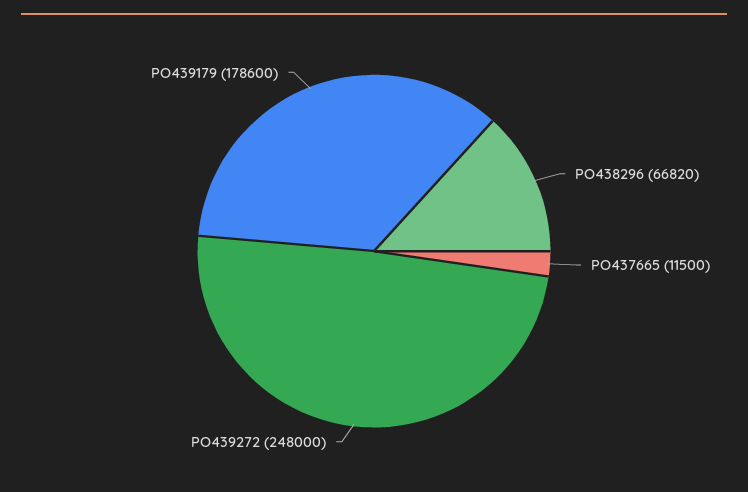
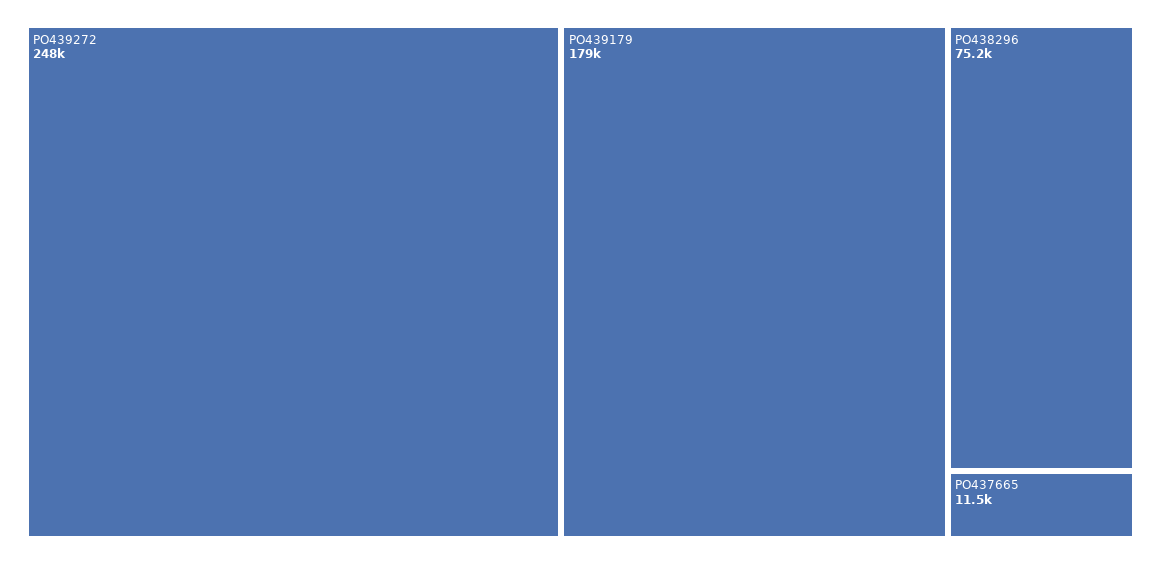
  {
-   "PO438296": 66820,
+   "PO438296": 75200,
    "PO437665": 11500,
    "PO439272": 248000,
    "PO439179": 178600
  }

